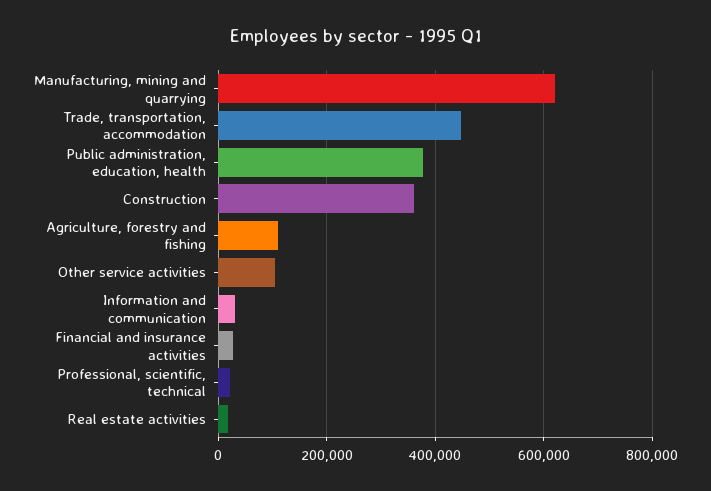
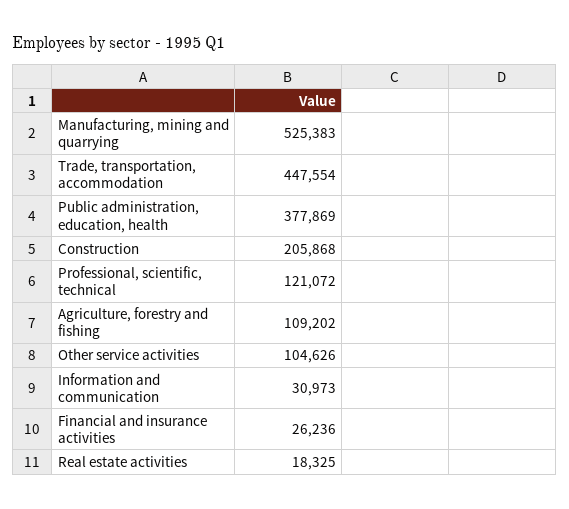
  {
-   "Manufacturing, mining and quarrying": 620000,
+   "Manufacturing, mining and quarrying": 525383,
    "Trade, transportation, accommodation": 447554,
    "Public administration, education, health": 377869,
-   "Construction": 360000,
+   "Construction": 205868,
    "Agriculture, forestry and fishing": 109202,
    "Other service activities": 104626,
    "Information and communication": 30973,
    "Financial and insurance activities": 26236,
-   "Professional, scientific, technical": 20000,
+   "Professional, scientific, technical": 121072,
    "Real estate activities": 18325
  }

